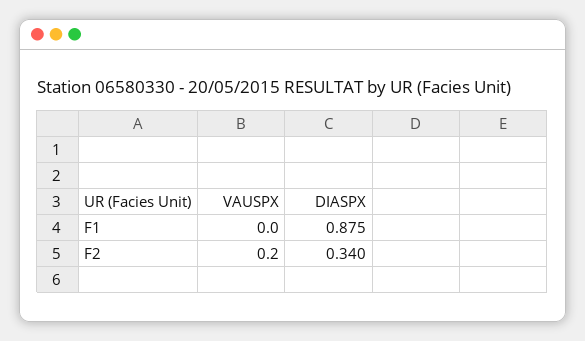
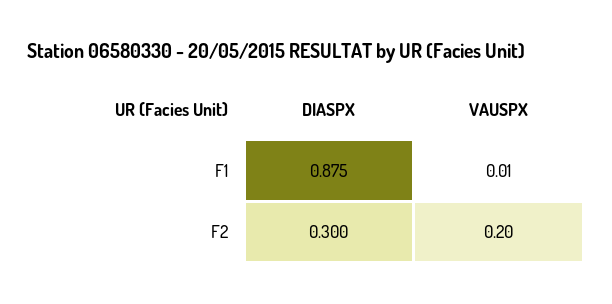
  {
    "VAUSPX": {
-     "F1": 0,
+     "F1": 0.01,
      "F2": 0.2
    },
    "DIASPX": {
      "F1": 0.875,
-     "F2": 0.34
+     "F2": 0.3
    }
  }

